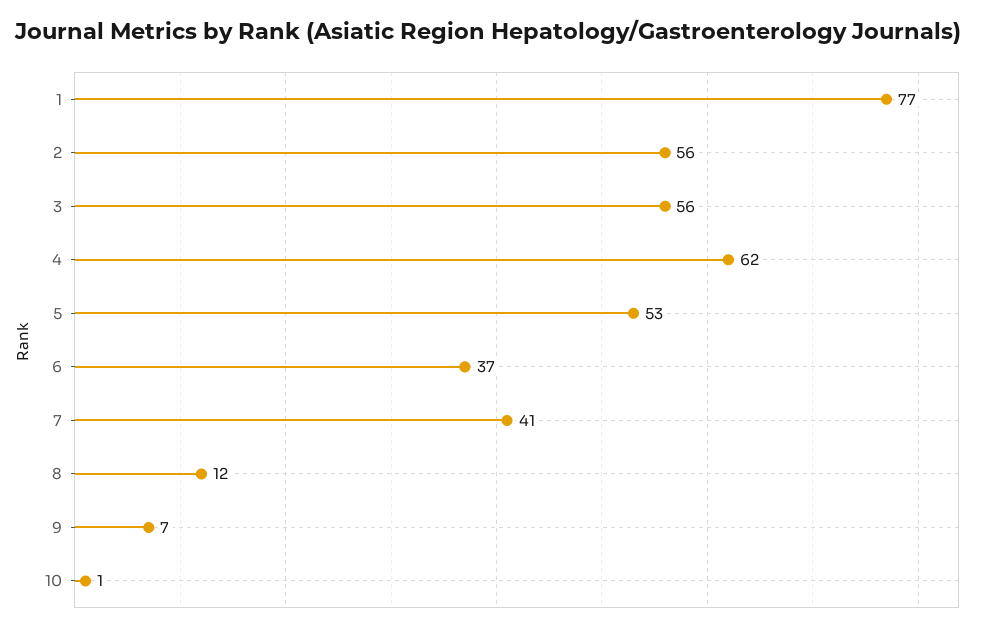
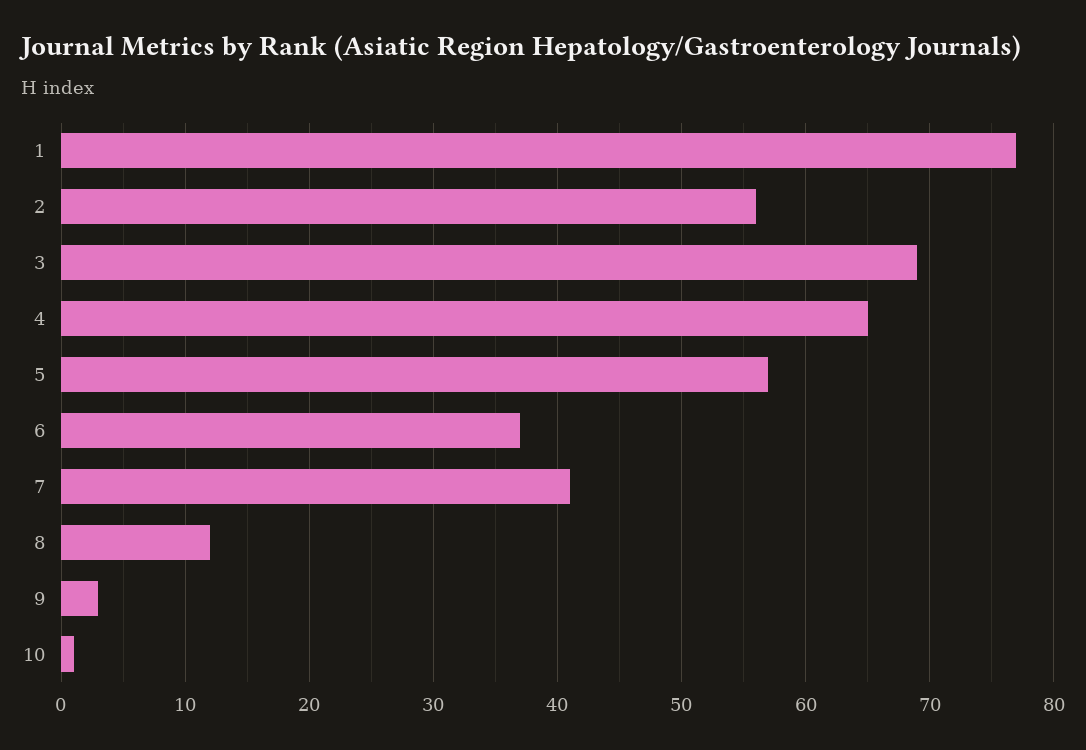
  {
    "1": 77,
    "2": 56,
-   "3": 56,
+   "3": 69,
-   "4": 62,
+   "4": 65,
-   "5": 53,
+   "5": 57,
    "6": 37,
    "7": 41,
    "8": 12,
-   "9": 7,
+   "9": 3,
    "10": 1
  }

